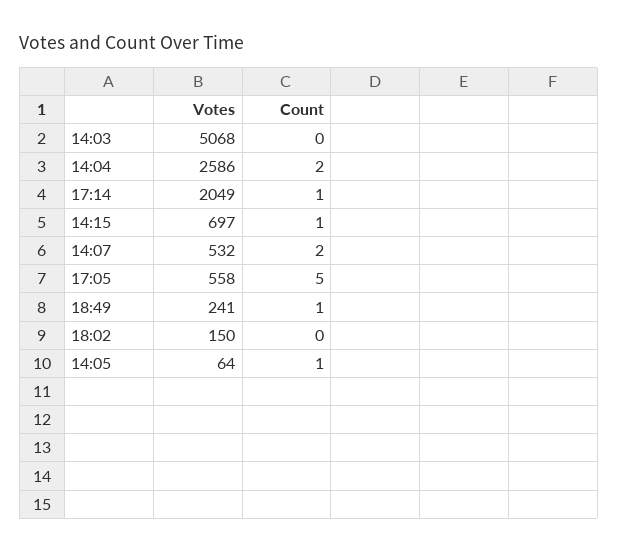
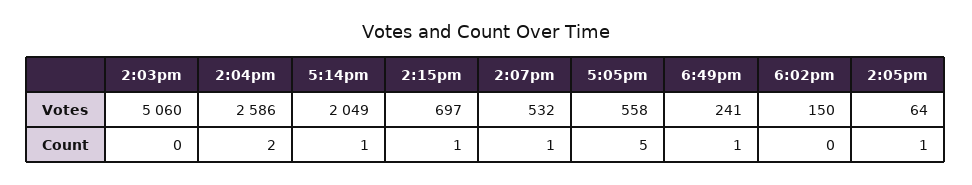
  {
    "Votes": {
-     "14:03": 5068,
+     "14:03": 5060,
      "14:04": 2586,
      "17:14": 2049,
      "14:15": 697,
      "14:07": 532,
      "17:05": 558,
      "18:49": 241,
      "18:02": 150,
      "14:05": 64
    },
    "Count": {
      "14:03": 0,
      "14:04": 2,
      "17:14": 1,
      "14:15": 1,
-     "14:07": 2,
+     "14:07": 1,
      "17:05": 5,
      "18:49": 1,
      "18:02": 0,
      "14:05": 1
    }
  }

